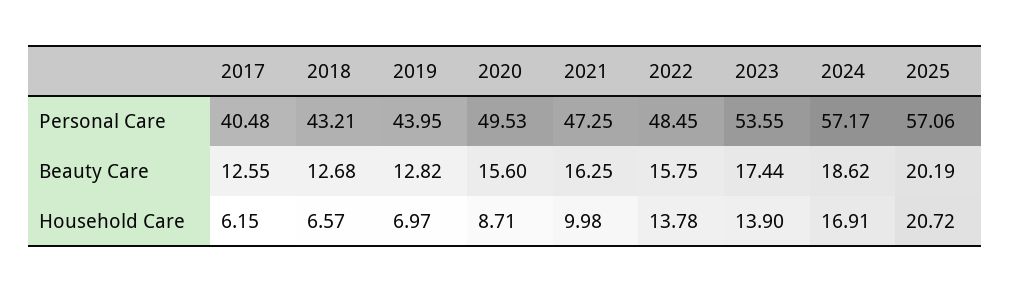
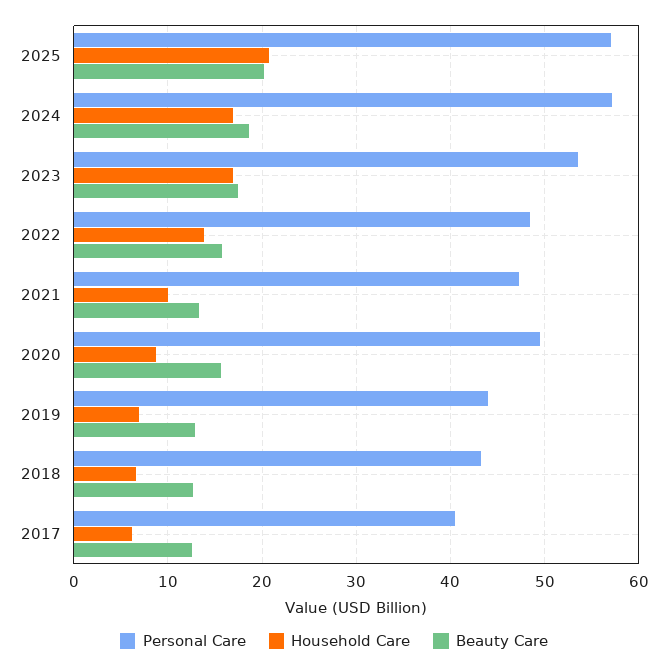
  {
    "Personal Care": {
      "2017": 40.48,
      "2018": 43.21,
      "2019": 43.95,
      "2020": 49.53,
      "2021": 47.25,
      "2022": 48.45,
      "2023": 53.55,
      "2024": 57.17,
      "2025": 57.06
    },
    "Beauty Care": {
      "2017": 12.55,
      "2018": 12.68,
      "2019": 12.82,
      "2020": 15.6,
-     "2021": 16.25,
+     "2021": 13,
      "2022": 15.75,
      "2023": 17.44,
      "2024": 18.62,
      "2025": 20.19
    },
    "Household Care": {
      "2017": 6.15,
      "2018": 6.57,
      "2019": 6.97,
      "2020": 8.71,
      "2021": 9.98,
      "2022": 13.78,
-     "2023": 13.9,
+     "2023": 17,
      "2024": 16.91,
      "2025": 20.72
    }
  }

